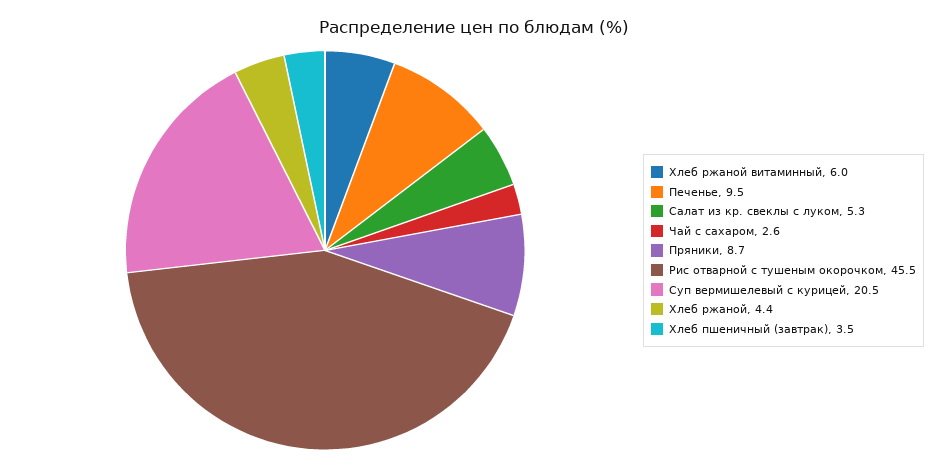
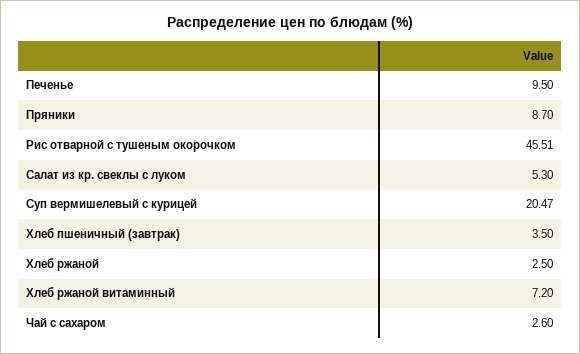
  {
-   "Хлеб ржаной витаминный": 6,
+   "Хлеб ржаной витаминный": 7.2,
    "Печенье": 9.5,
    "Салат из кр. свеклы с луком": 5.3,
    "Чай с сахаром": 2.6,
    "Пряники": 8.7,
    "Рис отварной с тушеным окорочком": 45.51,
    "Суп вермишелевый с курицей": 20.47,
-   "Хлеб ржаной": 4.4,
+   "Хлеб ржаной": 2.5,
    "Хлеб пшеничный (завтрак)": 3.5
  }

